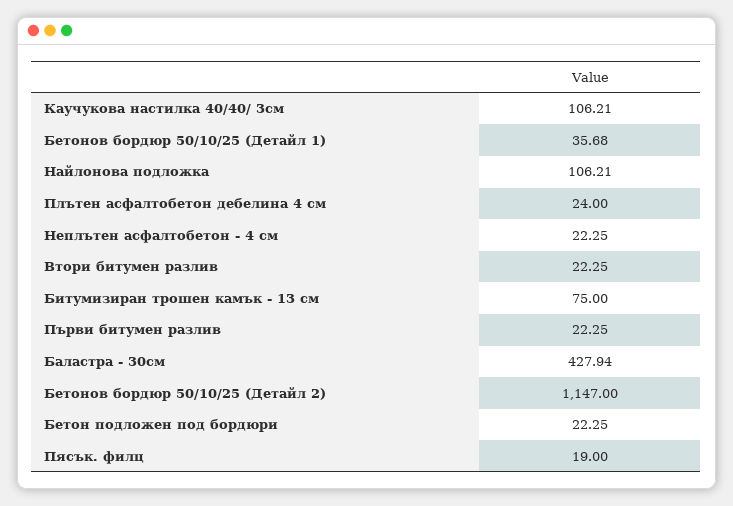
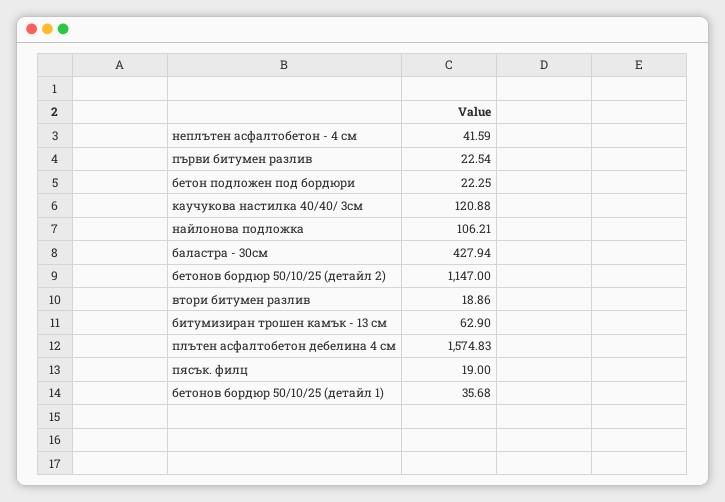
  {
-   "Каучукова настилка 40/40/ 3см": 106.21,
+   "Каучукова настилка 40/40/ 3см": 120.88,
    "Бетонов бордюр 50/10/25 (Детайл 1)": 35.68,
    "Найлонова подложка": 106.21,
-   "Плътен асфалтобетон дебелина 4 см": 24,
+   "Плътен асфалтобетон дебелина 4 см": 1574.83,
-   "Неплътен асфалтобетон - 4 см": 22.25,
+   "Неплътен асфалтобетон - 4 см": 41.59,
-   "Втори битумен разлив": 22.25,
+   "Втори битумен разлив": 18.86,
-   "Битумизиран трошен камък - 13 см": 75,
+   "Битумизиран трошен камък - 13 см": 62.9,
-   "Първи битумен разлив": 22.25,
+   "Първи битумен разлив": 22.54,
    "Баластра - 30см": 427.94,
    "Бетонов бордюр 50/10/25 (Детайл 2)": 1147,
    "Бетон подложен под бордюри": 22.25,
    "Пясък. филц": 19
  }

